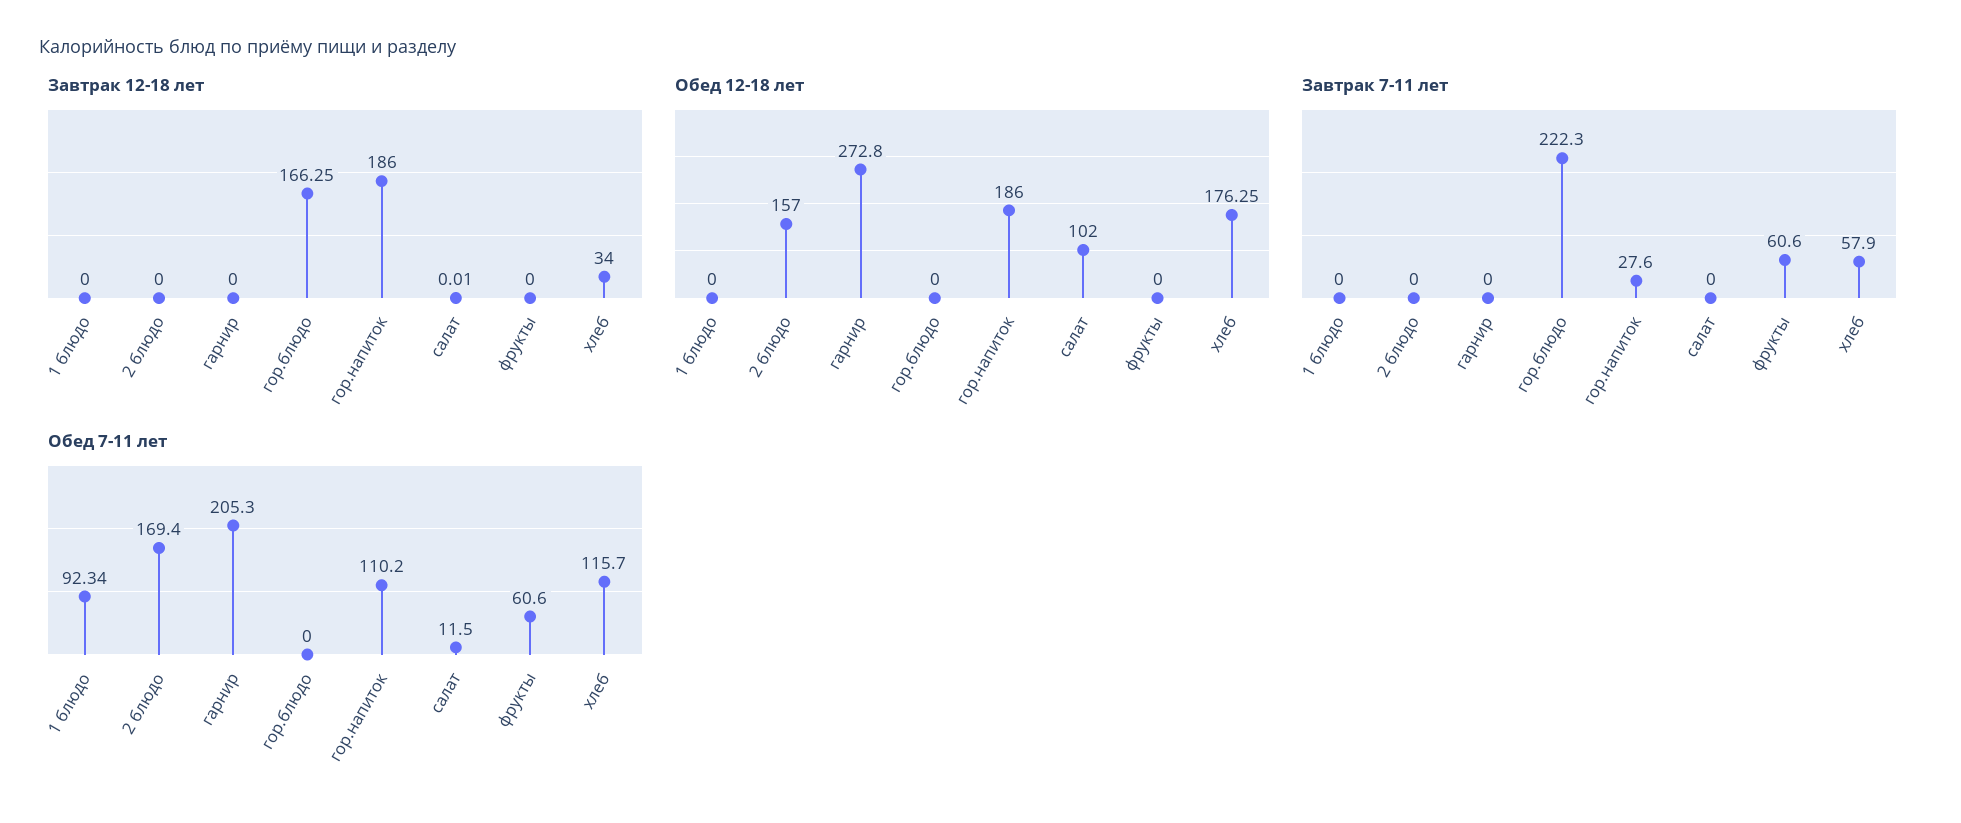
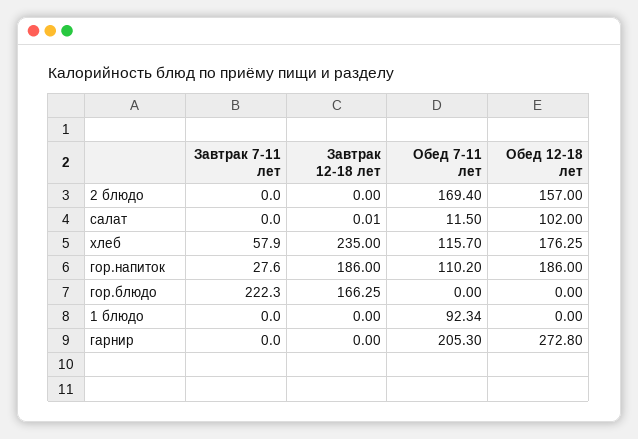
  {
    "Завтрак 12-18 лет": {
      "1 блюдо": 0,
      "2 блюдо": 0,
      "гарнир": 0,
      "гор.блюдо": 166.25,
      "гор.напиток": 186,
      "салат": 0.01,
-     "фрукты": 0,
-     "хлеб": 34
+     "хлеб": 235
    },
    "Обед 12-18 лет": {
      "1 блюдо": 0,
      "2 блюдо": 157,
      "гарнир": 272.8,
      "гор.блюдо": 0,
      "гор.напиток": 186,
      "салат": 102,
-     "фрукты": 0,
      "хлеб": 176.25
    },
    "Завтрак 7-11 лет": {
      "1 блюдо": 0,
      "2 блюдо": 0,
      "гарнир": 0,
      "гор.блюдо": 222.3,
      "гор.напиток": 27.6,
      "салат": 0,
-     "фрукты": 60.6,
      "хлеб": 57.9
    },
    "Обед 7-11 лет": {
      "1 блюдо": 92.34,
      "2 блюдо": 169.4,
      "гарнир": 205.3,
      "гор.блюдо": 0,
      "гор.напиток": 110.2,
      "салат": 11.5,
-     "фрукты": 60.6,
      "хлеб": 115.7
    }
  }

